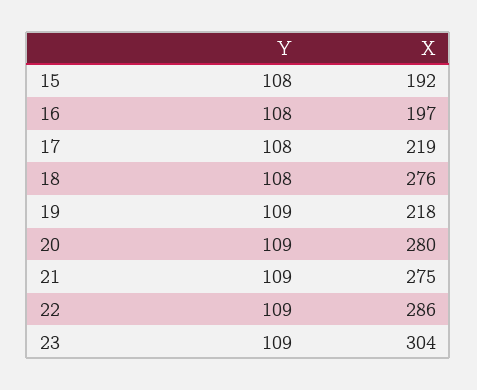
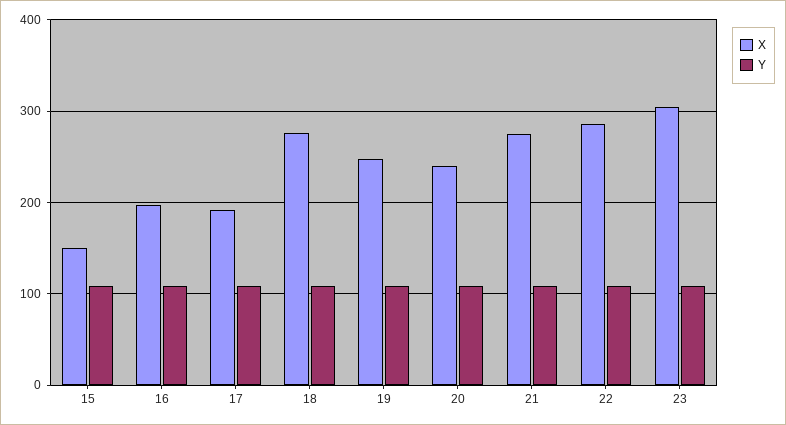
  {
    "Y": {
      "15": 108,
      "16": 108,
      "17": 108,
      "18": 108,
      "19": 109,
      "20": 109,
      "21": 109,
      "22": 109,
      "23": 109
    },
    "X": {
-     "15": 192,
+     "15": 150,
      "16": 197,
-     "17": 219,
+     "17": 190,
      "18": 276,
-     "19": 218,
+     "19": 250,
-     "20": 280,
+     "20": 240,
      "21": 275,
      "22": 286,
      "23": 304
    }
  }

